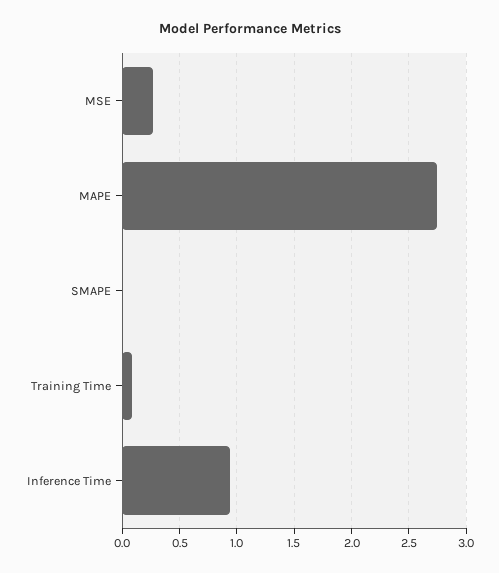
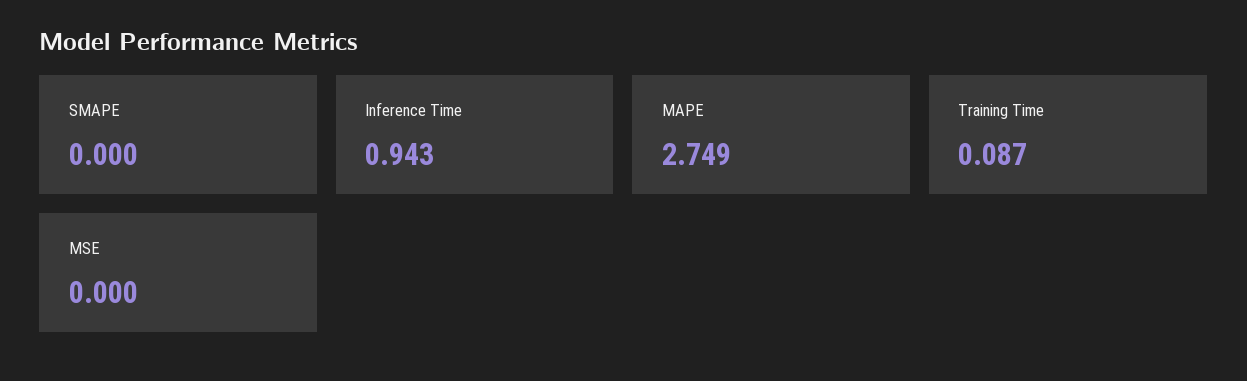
  {
-   "MSE": 0.3,
+   "MSE": 0,
    "MAPE": 2.749,
    "SMAPE": 0,
    "Training Time": 0.087,
    "Inference Time": 0.943
  }

